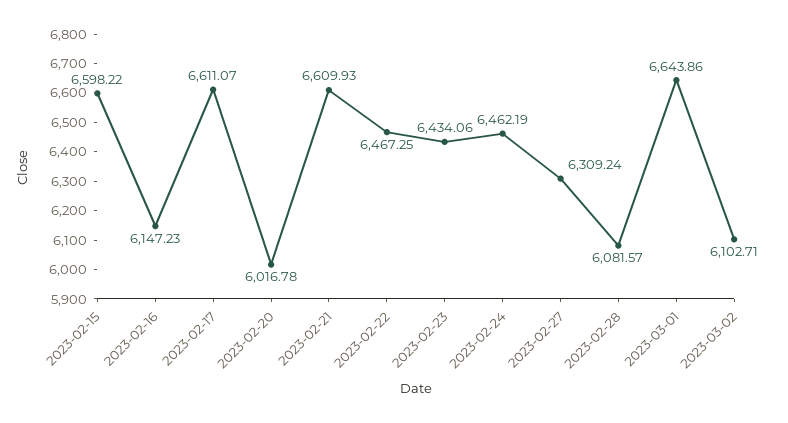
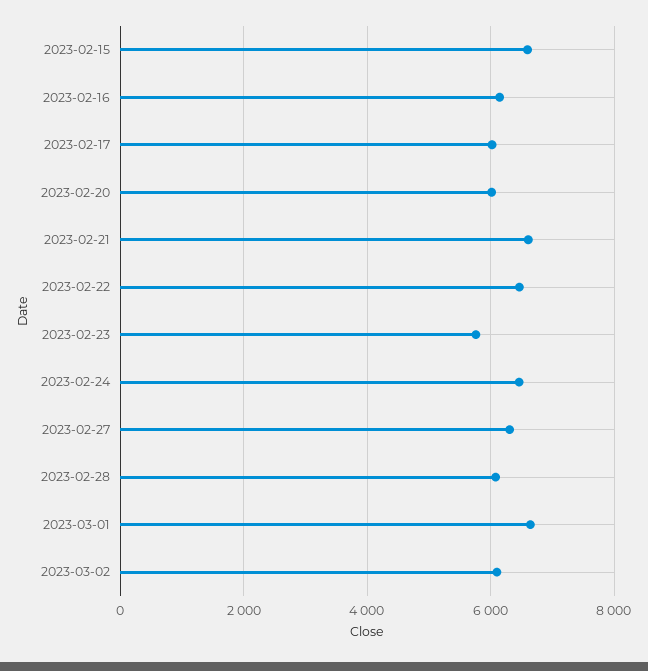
  {
    "2023-02-15": 6598.22,
    "2023-02-16": 6147.23,
-   "2023-02-17": 6611.07,
+   "2023-02-17": 6000,
    "2023-02-20": 6016.78,
    "2023-02-21": 6609.93,
    "2023-02-22": 6467.25,
-   "2023-02-23": 6434.06,
+   "2023-02-23": 5800,
    "2023-02-24": 6462.19,
    "2023-02-27": 6309.24,
    "2023-02-28": 6081.57,
    "2023-03-01": 6643.86,
    "2023-03-02": 6102.71
  }

